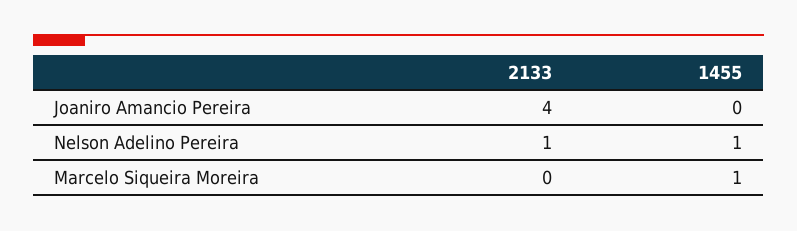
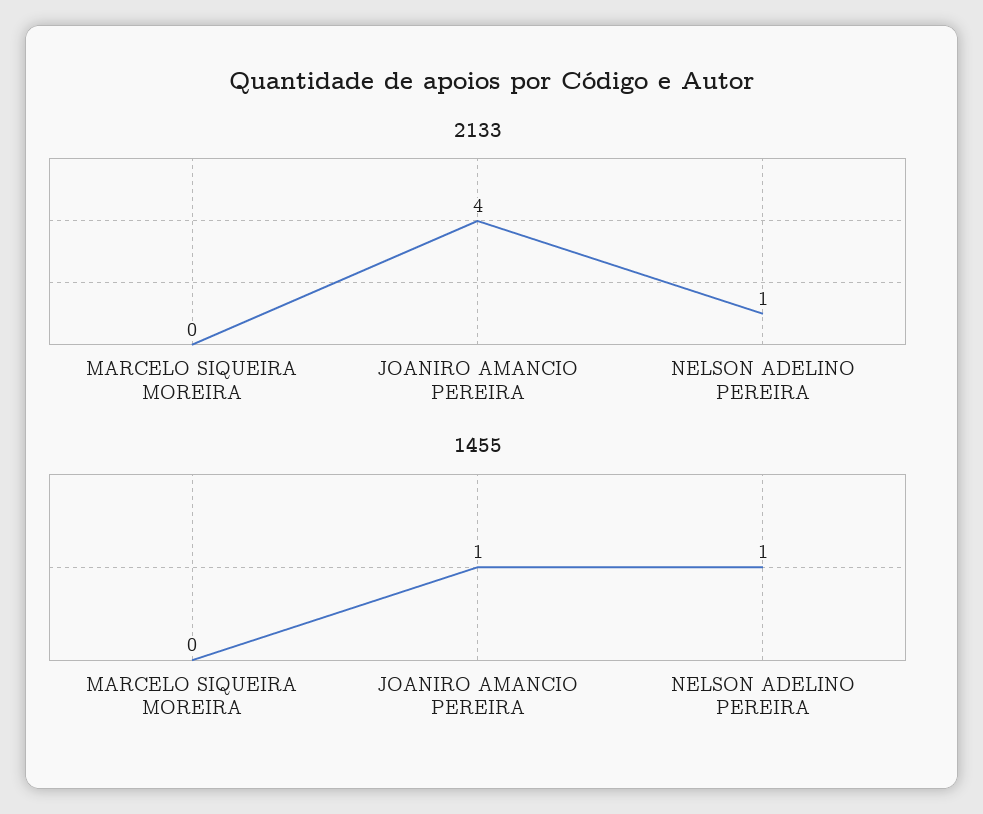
  {
    "2133": {
      "Joaniro Amancio Pereira": 4,
      "Nelson Adelino Pereira": 1,
      "Marcelo Siqueira Moreira": 0
    },
    "1455": {
-     "Joaniro Amancio Pereira": 0,
+     "Joaniro Amancio Pereira": 1,
      "Nelson Adelino Pereira": 1,
-     "Marcelo Siqueira Moreira": 1
+     "Marcelo Siqueira Moreira": 0
    }
  }

